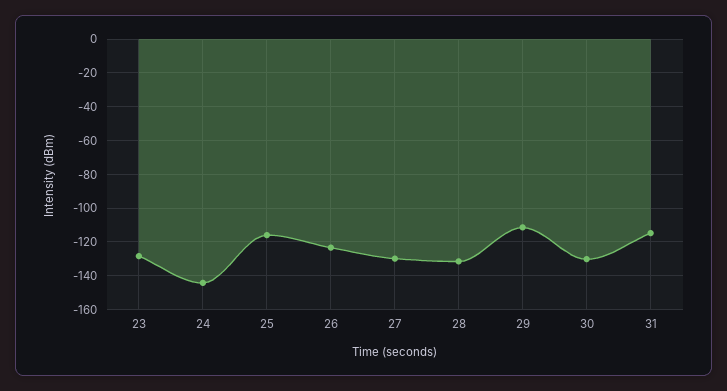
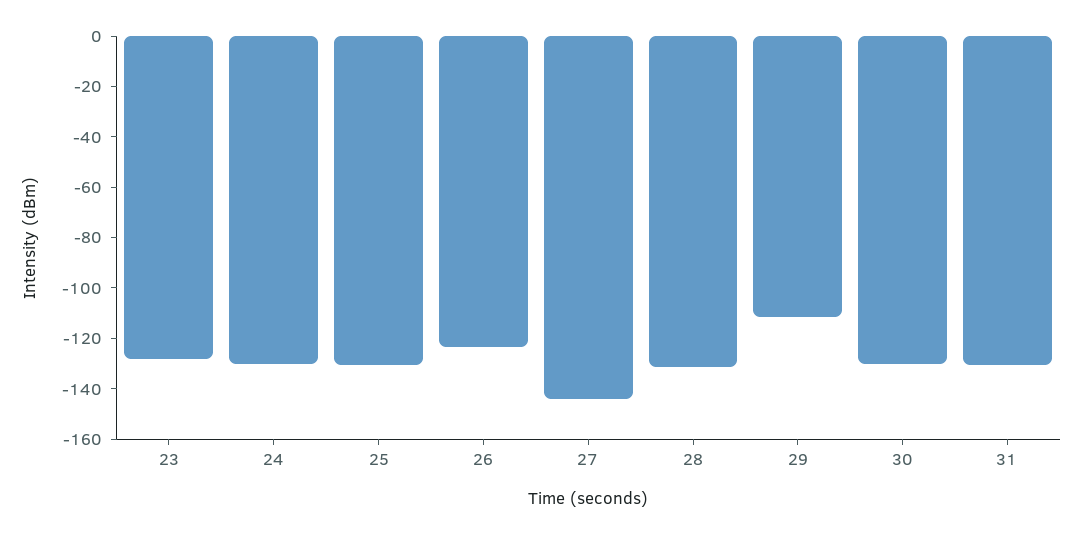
  {
    "23": -130,
-   "24": -145,
+   "24": -130,
-   "25": -115,
+   "25": -130,
    "26": -125,
-   "27": -130,
+   "27": -145,
    "28": -130,
    "29": -110,
    "30": -130,
-   "31": -115
+   "31": -130
  }

